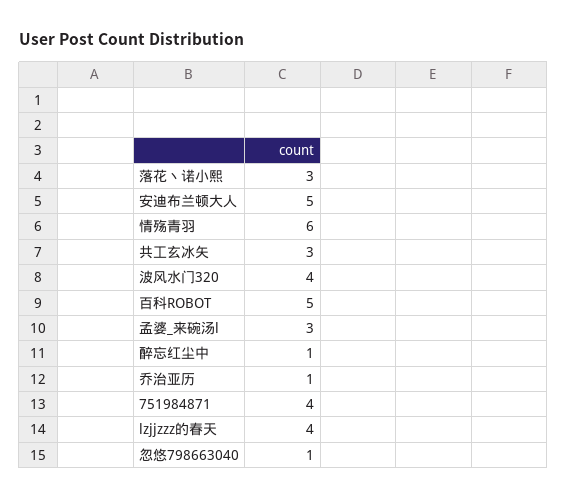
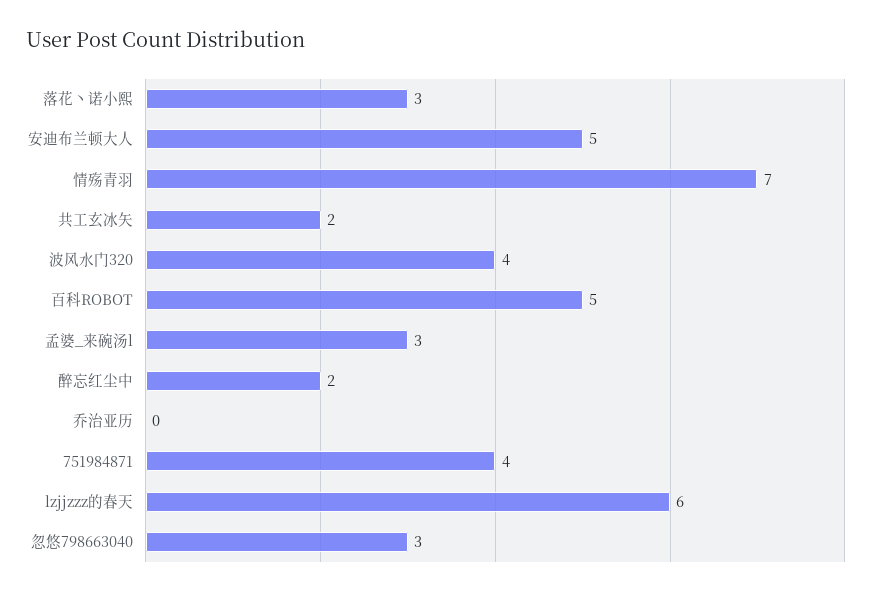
  {
    "落花丶诺小熙": 3,
    "安迪布兰顿大人": 5,
-   "情殇青羽": 6,
+   "情殇青羽": 7,
-   "共工玄冰矢": 3,
+   "共工玄冰矢": 2,
    "波风水门320": 4,
    "百科ROBOT": 5,
    "孟婆_来碗汤l": 3,
-   "醉忘红尘中": 1,
+   "醉忘红尘中": 2,
-   "乔治亚历": 1,
+   "乔治亚历": 0,
    "751984871": 4,
-   "lzjjzzz的春天": 4,
+   "lzjjzzz的春天": 6,
-   "忽悠798663040": 1
+   "忽悠798663040": 3
  }

